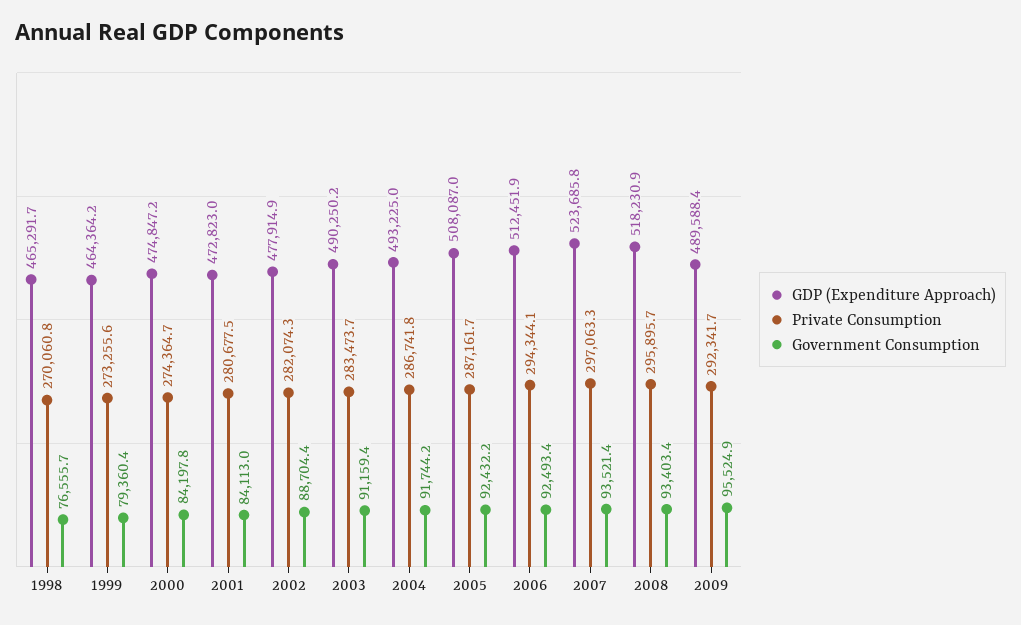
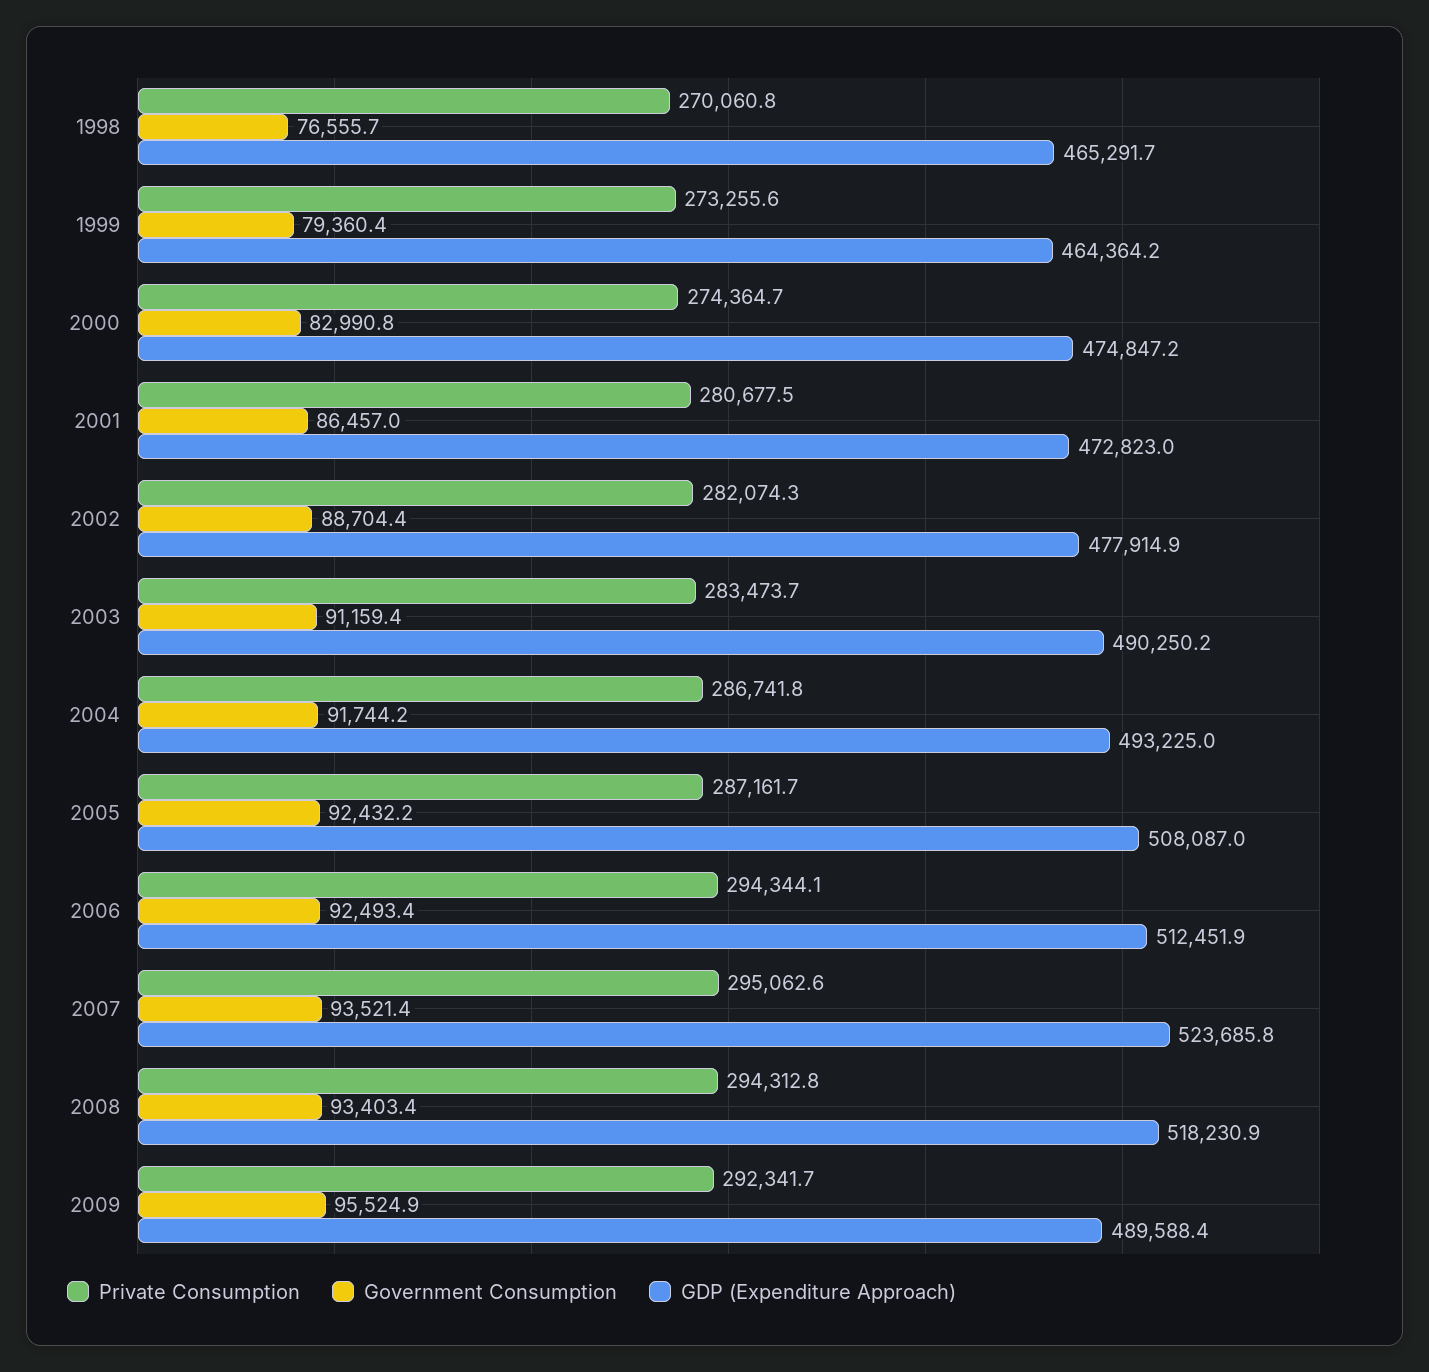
  {
    "GDP (Expenditure Approach)": {
      "1998": 465291.7,
      "1999": 464364.2,
      "2000": 474847.2,
      "2001": 472823,
      "2002": 477914.9,
      "2003": 490250.2,
      "2004": 493225,
      "2005": 508087,
      "2006": 512451.9,
      "2007": 523685.8,
      "2008": 518230.9,
      "2009": 489588.4
    },
    "Private Consumption": {
      "1998": 270060.8,
      "1999": 273255.6,
      "2000": 274364.7,
      "2001": 280677.5,
      "2002": 282074.3,
      "2003": 283473.7,
      "2004": 286741.8,
      "2005": 287161.7,
      "2006": 294344.1,
-     "2007": 297063.3,
+     "2007": 295062.6,
-     "2008": 295895.7,
+     "2008": 294312.8,
      "2009": 292341.7
    },
    "Government Consumption": {
      "1998": 76555.7,
      "1999": 79360.4,
-     "2000": 84197.8,
+     "2000": 82990.8,
-     "2001": 84113,
+     "2001": 86457,
      "2002": 88704.4,
      "2003": 91159.4,
      "2004": 91744.2,
      "2005": 92432.2,
      "2006": 92493.4,
      "2007": 93521.4,
      "2008": 93403.4,
      "2009": 95524.9
    }
  }

